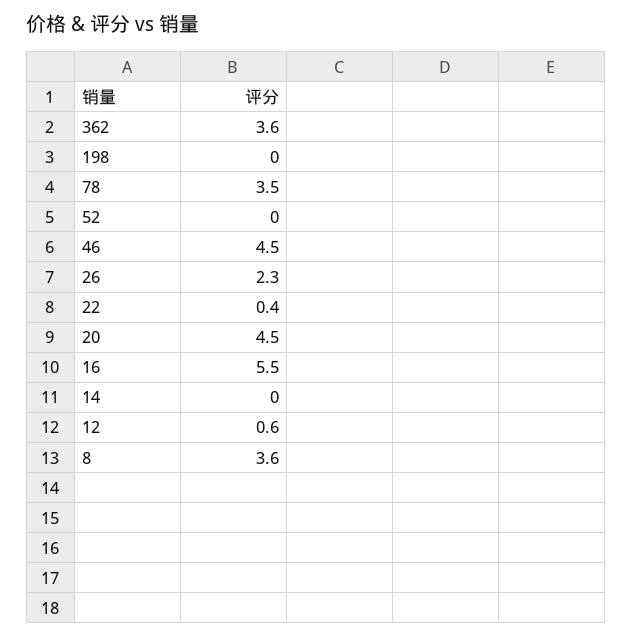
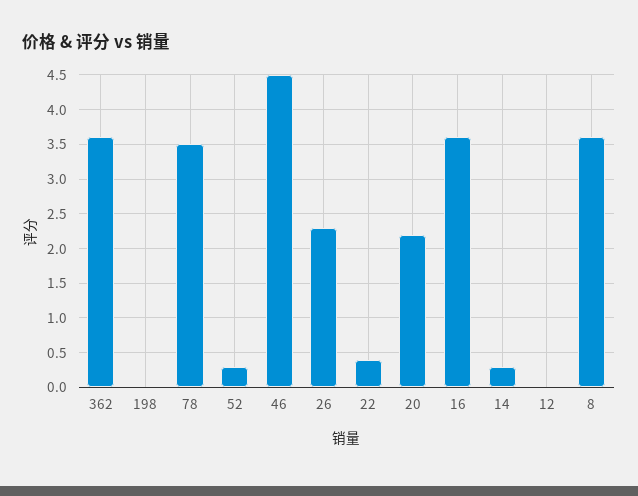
  {
    "362": 3.6,
    "198": 0,
    "78": 3.5,
-   "52": 0,
+   "52": 0.3,
    "46": 4.5,
    "26": 2.3,
    "22": 0.4,
-   "20": 4.5,
+   "20": 2.2,
-   "16": 5.5,
+   "16": 3.6,
-   "14": 0,
+   "14": 0.3,
-   "12": 0.6,
+   "12": 0,
    "8": 3.6
  }

